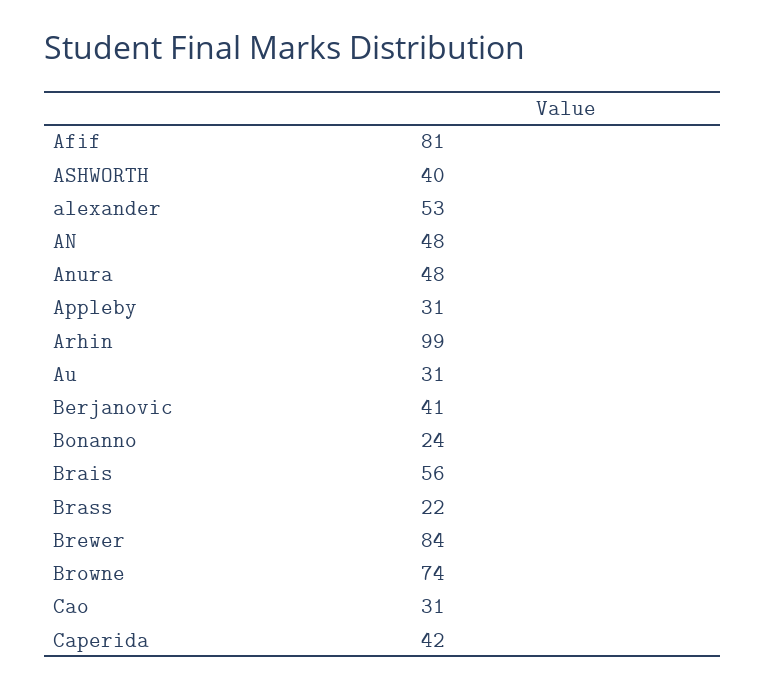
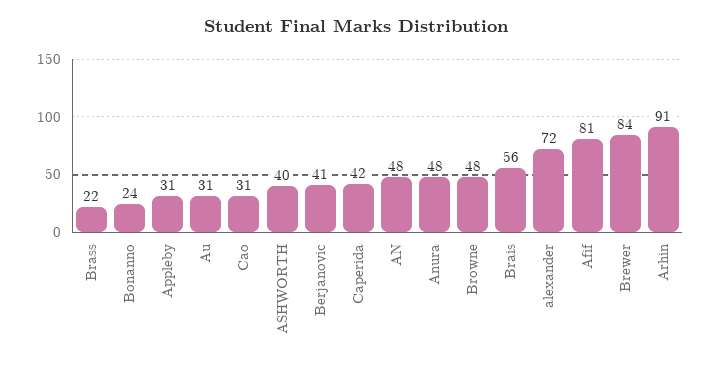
  {
    "Afif": 81,
    "ASHWORTH": 40,
-   "alexander": 53,
+   "alexander": 72,
    "AN": 48,
    "Anura": 48,
    "Appleby": 31,
-   "Arhin": 99,
+   "Arhin": 91,
    "Au": 31,
    "Berjanovic": 41,
    "Bonanno": 24,
    "Brais": 56,
    "Brass": 22,
    "Brewer": 84,
-   "Browne": 74,
+   "Browne": 48,
    "Cao": 31,
    "Caperida": 42
  }

